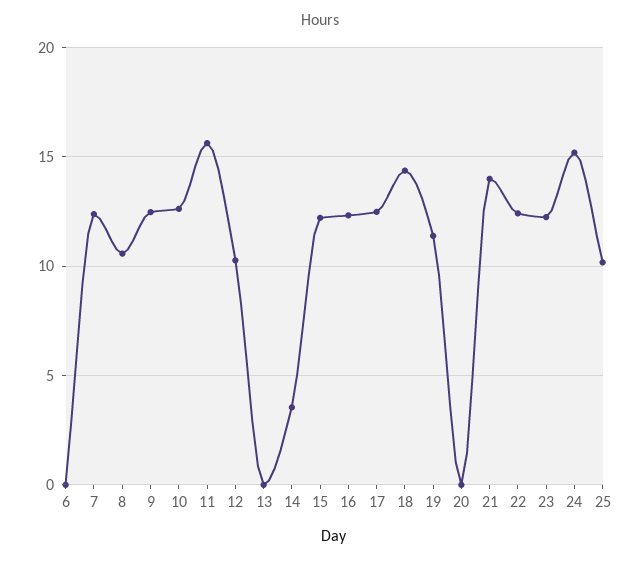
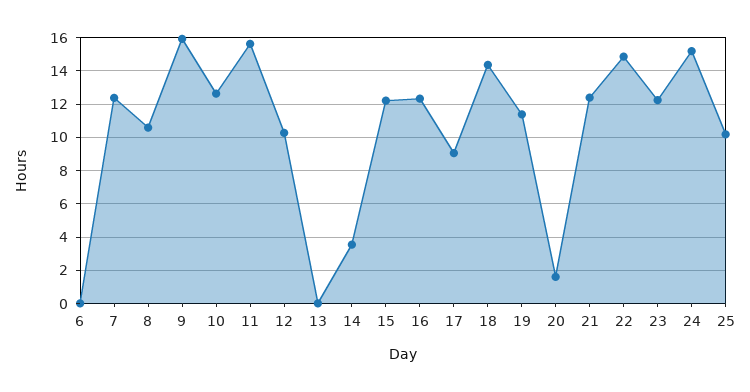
  {
    "6": 0,
    "7": 12.5,
    "8": 10.5,
-   "9": 12.5,
+   "9": 16,
    "10": 12.5,
    "11": 15.5,
    "12": 10.5,
    "13": 0,
    "14": 3.5,
    "15": 12,
    "16": 12.5,
-   "17": 12.5,
+   "17": 9,
    "18": 14.5,
    "19": 11.5,
-   "20": 0,
+   "20": 1.5,
-   "21": 14,
+   "21": 12.5,
-   "22": 12.5,
+   "22": 15,
    "23": 12.5,
    "24": 15,
    "25": 10
  }

